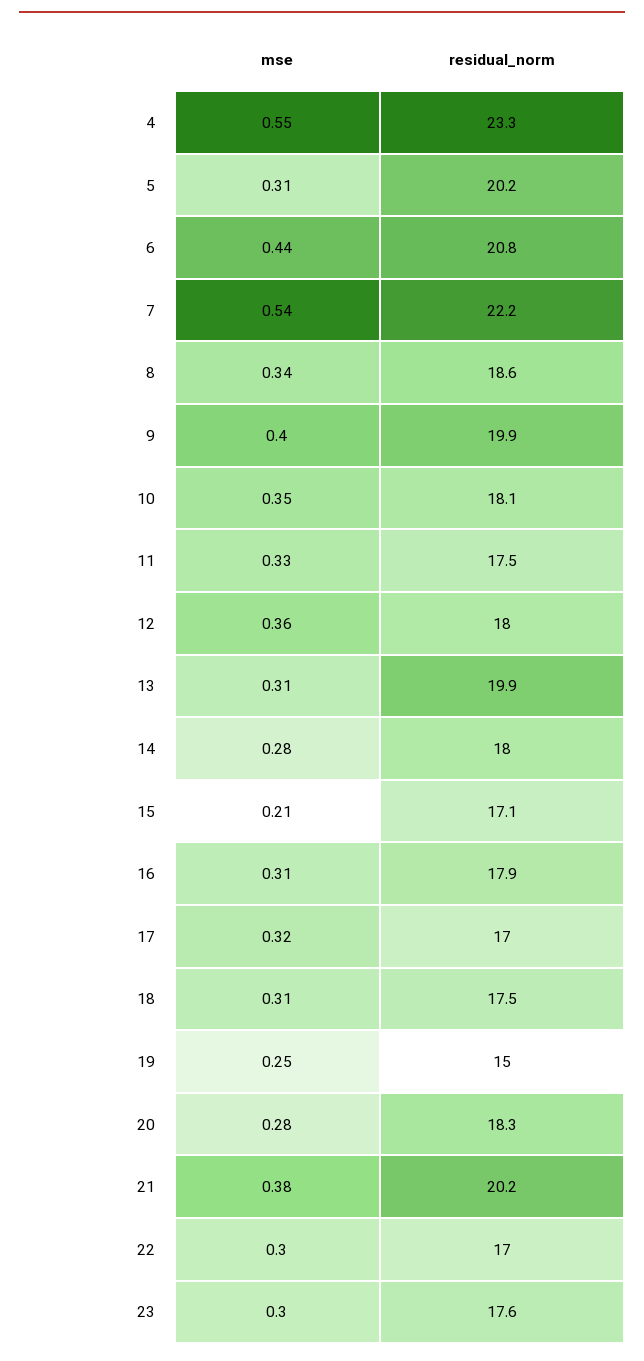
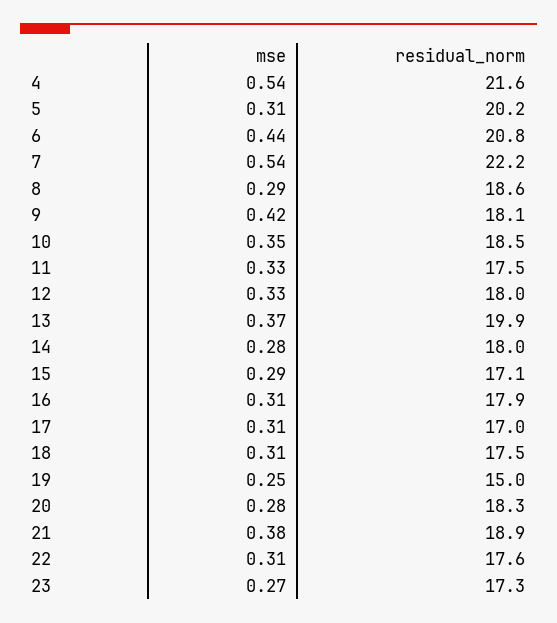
  {
    "mse": {
-     "4": 0.55,
+     "4": 0.54,
      "5": 0.31,
      "6": 0.44,
      "7": 0.54,
-     "8": 0.34,
+     "8": 0.29,
-     "9": 0.4,
+     "9": 0.42,
      "10": 0.35,
      "11": 0.33,
-     "12": 0.36,
+     "12": 0.33,
-     "13": 0.31,
+     "13": 0.37,
      "14": 0.28,
-     "15": 0.21,
+     "15": 0.29,
      "16": 0.31,
-     "17": 0.32,
+     "17": 0.31,
      "18": 0.31,
      "19": 0.25,
      "20": 0.28,
      "21": 0.38,
-     "22": 0.3,
+     "22": 0.31,
-     "23": 0.3
+     "23": 0.27
    },
    "residual_norm": {
-     "4": 23.3,
+     "4": 21.6,
      "5": 20.2,
      "6": 20.8,
      "7": 22.2,
      "8": 18.6,
-     "9": 19.9,
+     "9": 18.1,
-     "10": 18.1,
+     "10": 18.5,
      "11": 17.5,
      "12": 18,
      "13": 19.9,
      "14": 18,
      "15": 17.1,
      "16": 17.9,
      "17": 17,
      "18": 17.5,
      "19": 15,
      "20": 18.3,
-     "21": 20.2,
+     "21": 18.9,
-     "22": 17,
+     "22": 17.6,
-     "23": 17.6
+     "23": 17.3
    }
  }

